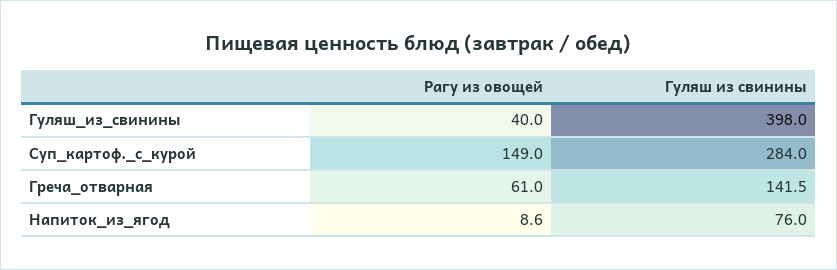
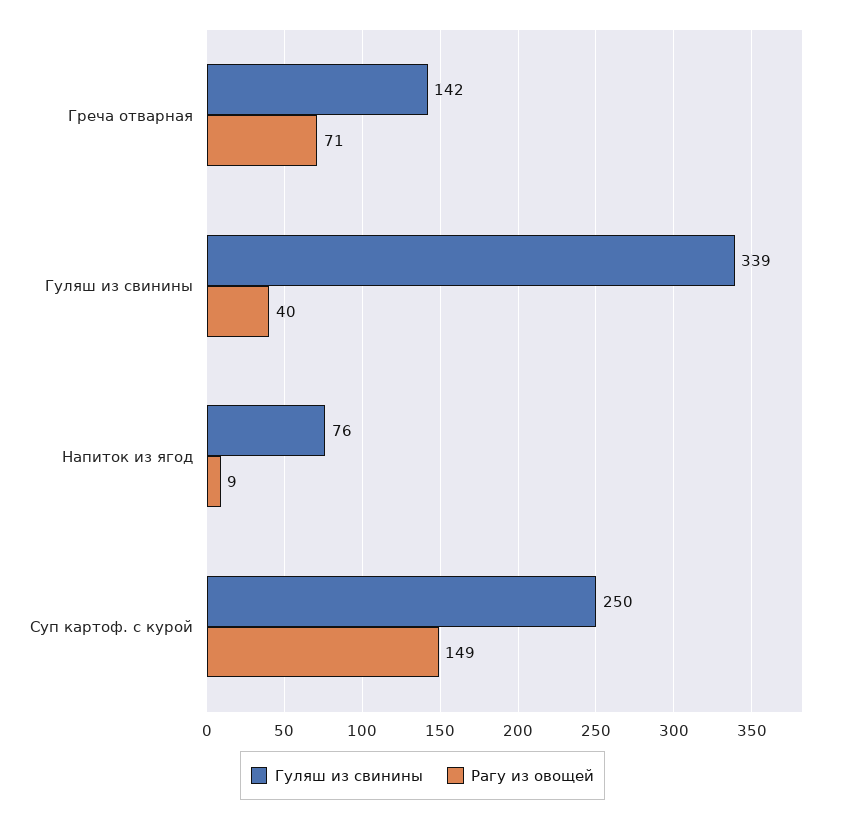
  {
    "Рагу из овощей": {
      "Гуляш_из_свинины": 40,
      "Суп_картоф._с_курой": 149,
-     "Греча_отварная": 61,
+     "Греча_отварная": 71,
      "Напиток_из_ягод": 8.6
    },
    "Гуляш из свинины": {
-     "Гуляш_из_свинины": 398,
+     "Гуляш_из_свинины": 339,
-     "Суп_картоф._с_курой": 284,
+     "Суп_картоф._с_курой": 250,
      "Греча_отварная": 141.5,
      "Напиток_из_ягод": 76
    }
  }

